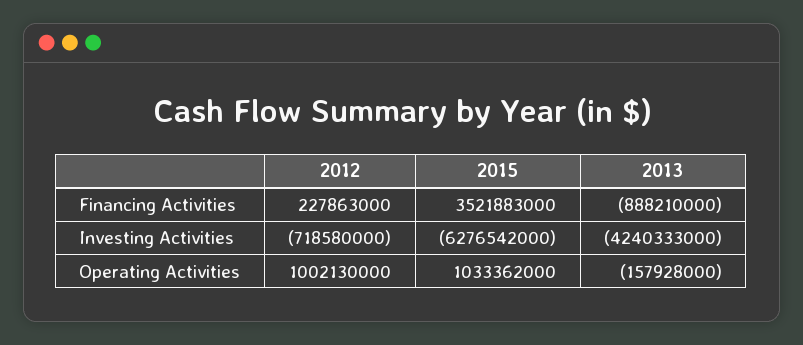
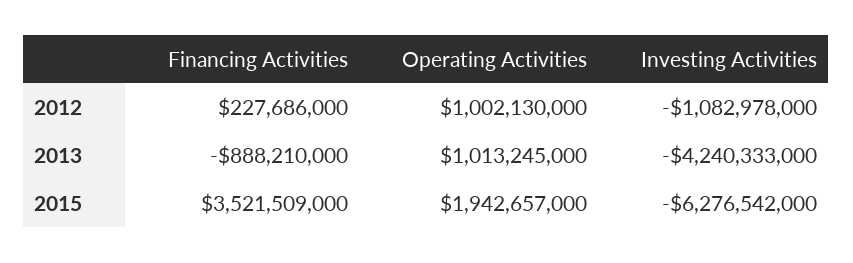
  {
    "2012": {
-     "Financing Activities": 227863000,
+     "Financing Activities": 227686000,
-     "Investing Activities": -718580000,
+     "Investing Activities": -1082978000,
      "Operating Activities": 1002130000
    },
    "2015": {
-     "Financing Activities": 3521883000,
+     "Financing Activities": 3521509000,
      "Investing Activities": -6276542000,
-     "Operating Activities": 1033362000
+     "Operating Activities": 1942657000
    },
    "2013": {
      "Financing Activities": -888210000,
      "Investing Activities": -4240333000,
-     "Operating Activities": -157928000
+     "Operating Activities": 1013245000
    }
  }

